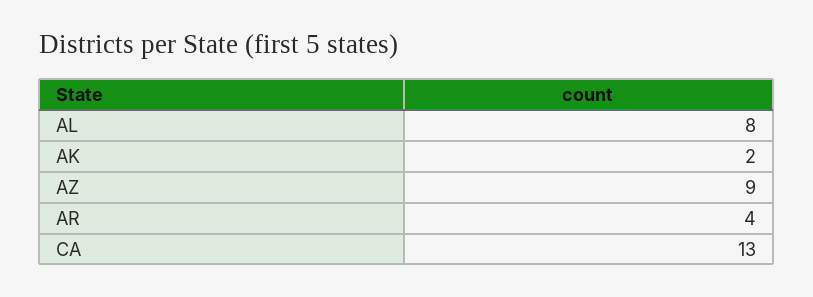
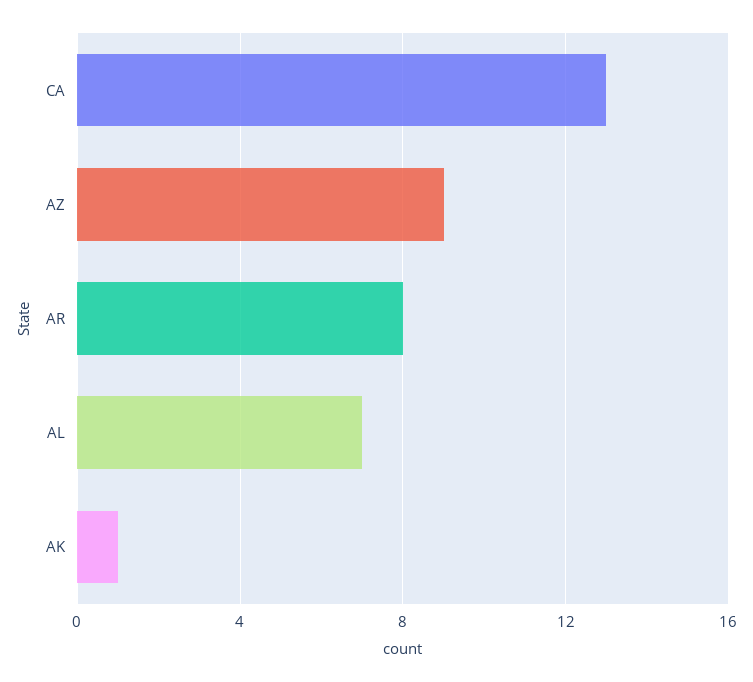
  {
-   "AL": 8,
+   "AL": 7,
-   "AK": 2,
+   "AK": 1,
    "AZ": 9,
-   "AR": 4,
+   "AR": 8,
    "CA": 13
  }

